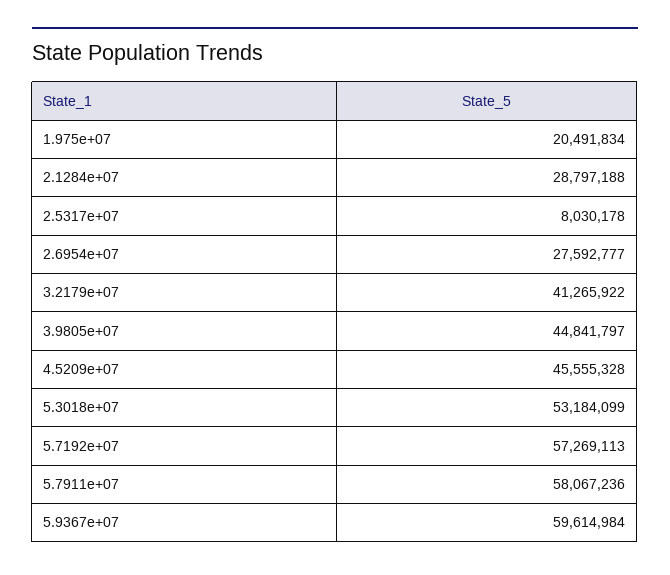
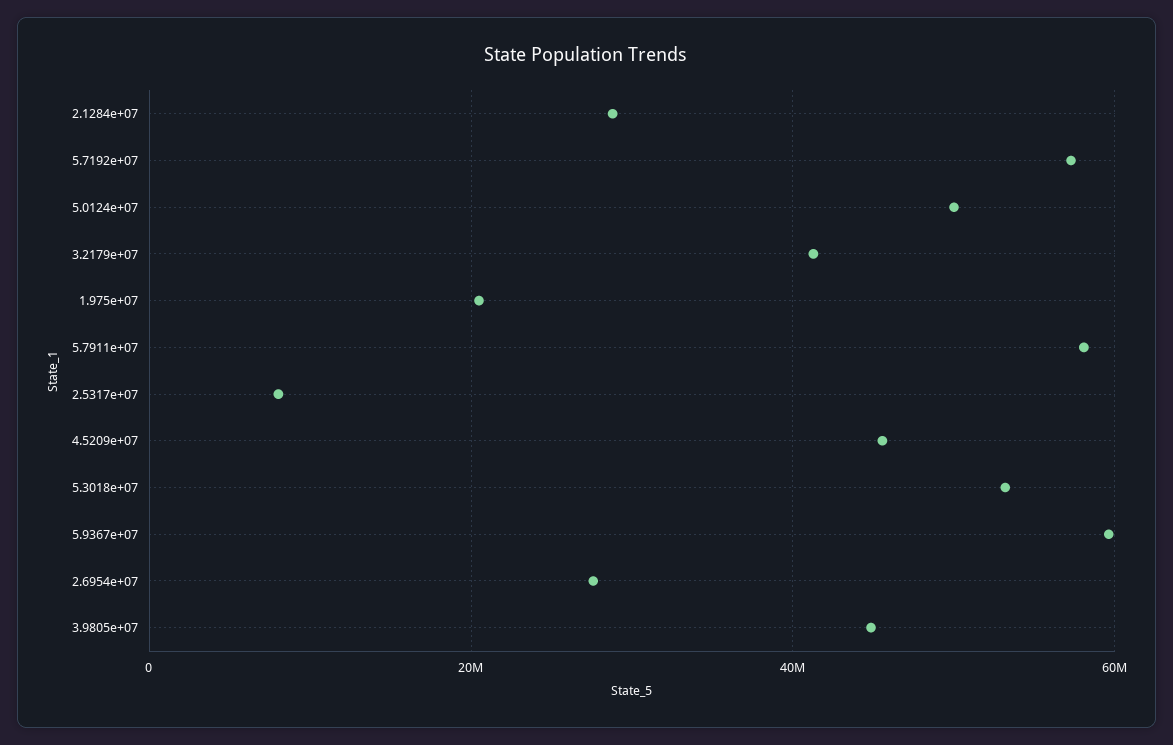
  {
    "1.975e+07": 20491834,
    "2.1284e+07": 28797188,
    "2.5317e+07": 8030178,
    "2.6954e+07": 27592777,
    "3.2179e+07": 41265922,
    "3.9805e+07": 44841797,
    "4.5209e+07": 45555328,
    "5.3018e+07": 53184099,
    "5.7192e+07": 57269113,
    "5.7911e+07": 58067236,
-   "5.9367e+07": 59614984
+   "5.9367e+07": 59614984,
+   "5.0124e+07": 50000000
  }

